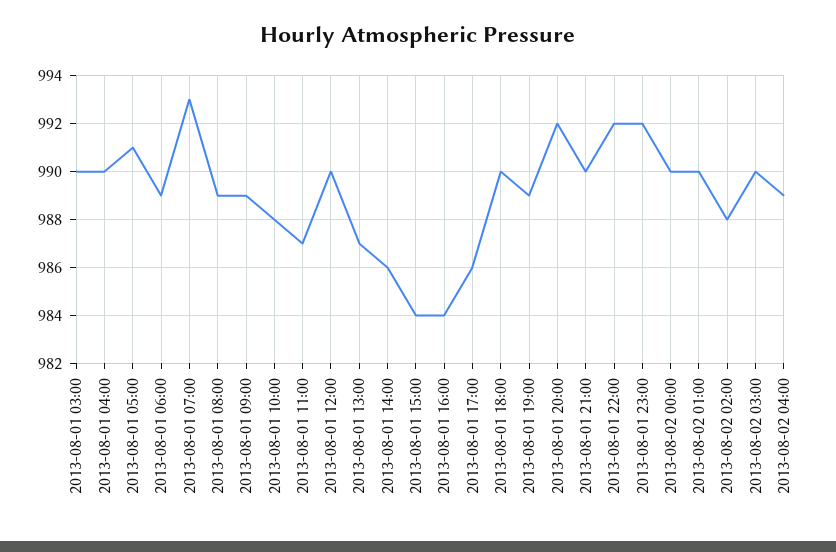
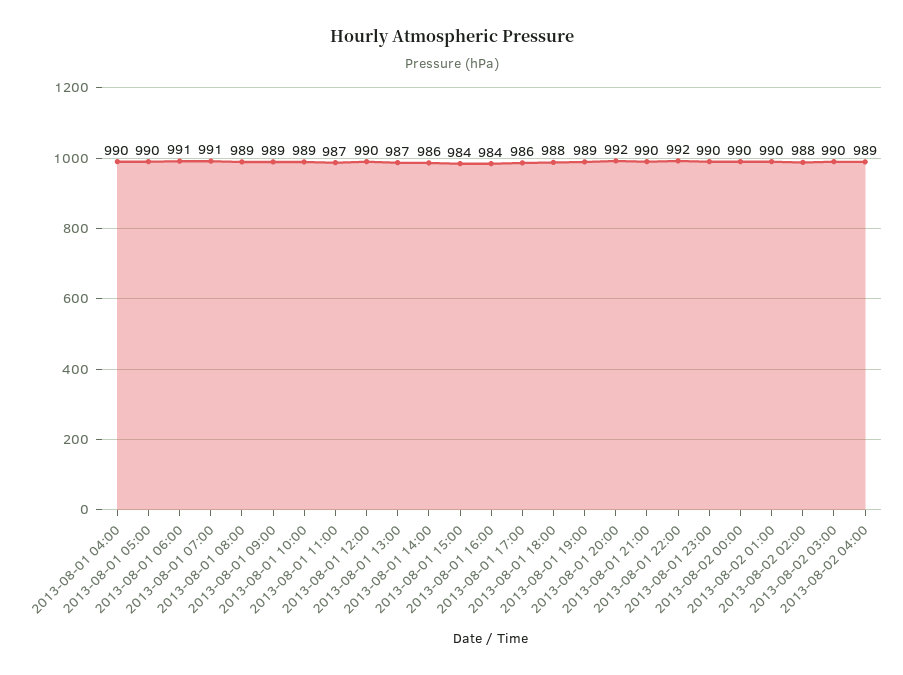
  {
-   "2013-08-01 03:00": 990,
    "2013-08-01 04:00": 990,
-   "2013-08-01 05:00": 991,
+   "2013-08-01 05:00": 990,
-   "2013-08-01 06:00": 989,
+   "2013-08-01 06:00": 991,
-   "2013-08-01 07:00": 993,
+   "2013-08-01 07:00": 991,
    "2013-08-01 08:00": 989,
    "2013-08-01 09:00": 989,
-   "2013-08-01 10:00": 988,
+   "2013-08-01 10:00": 989,
    "2013-08-01 11:00": 987,
    "2013-08-01 12:00": 990,
    "2013-08-01 13:00": 987,
    "2013-08-01 14:00": 986,
    "2013-08-01 15:00": 984,
    "2013-08-01 16:00": 984,
    "2013-08-01 17:00": 986,
-   "2013-08-01 18:00": 990,
+   "2013-08-01 18:00": 988,
    "2013-08-01 19:00": 989,
    "2013-08-01 20:00": 992,
    "2013-08-01 21:00": 990,
    "2013-08-01 22:00": 992,
-   "2013-08-01 23:00": 992,
+   "2013-08-01 23:00": 990,
    "2013-08-02 00:00": 990,
    "2013-08-02 01:00": 990,
    "2013-08-02 02:00": 988,
    "2013-08-02 03:00": 990,
    "2013-08-02 04:00": 989
  }

